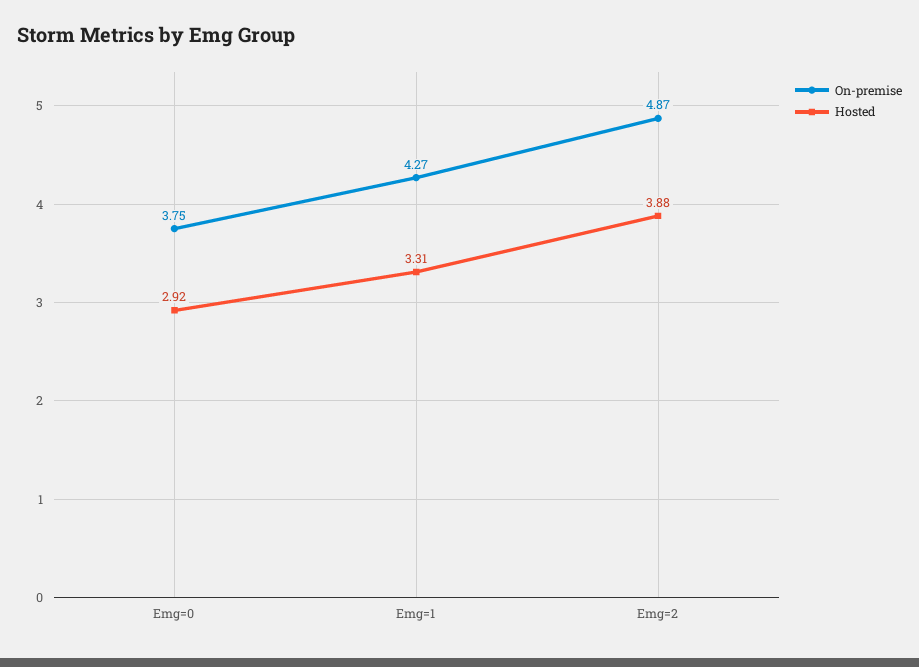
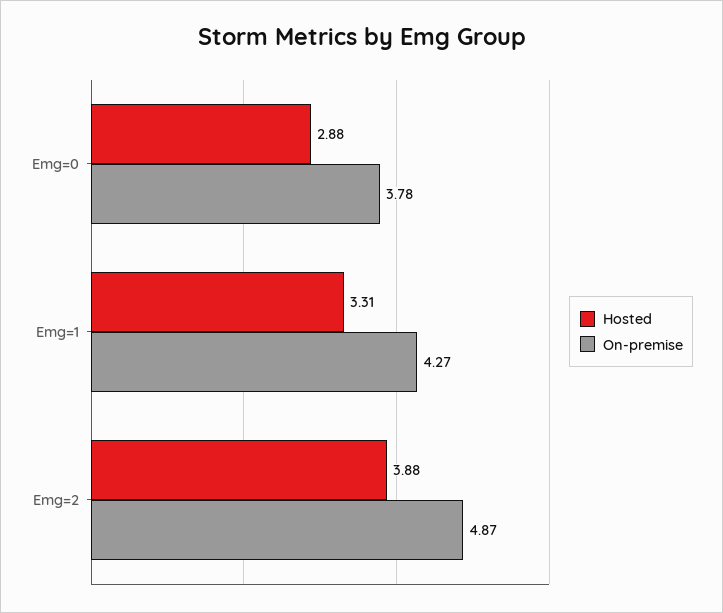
  {
    "On-premise": {
-     "Emg=0": 3.75,
+     "Emg=0": 3.78,
      "Emg=1": 4.27,
      "Emg=2": 4.87
    },
    "Hosted": {
-     "Emg=0": 2.92,
+     "Emg=0": 2.88,
      "Emg=1": 3.31,
      "Emg=2": 3.88
    }
  }

